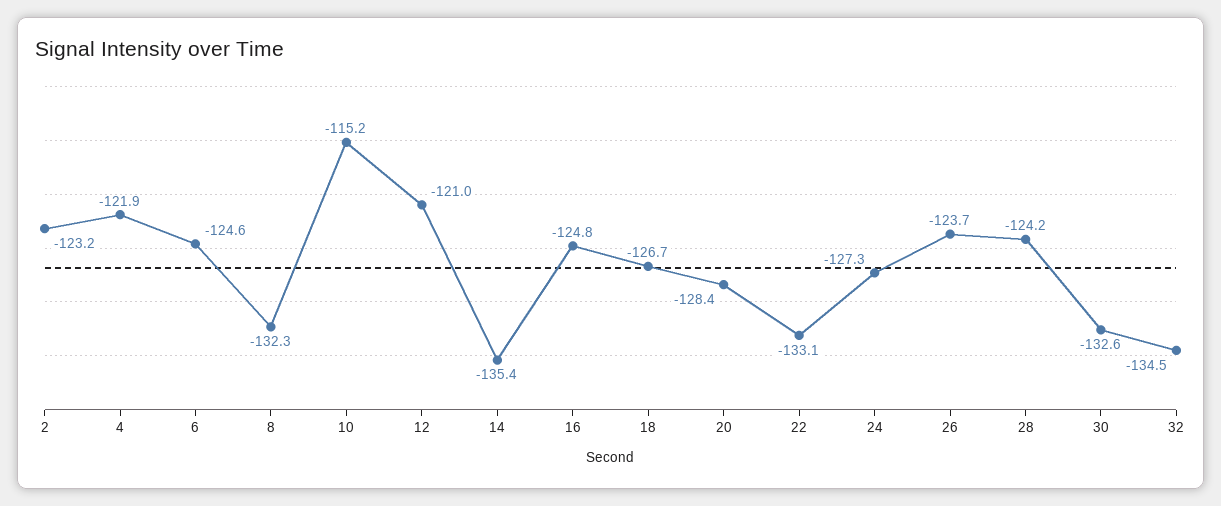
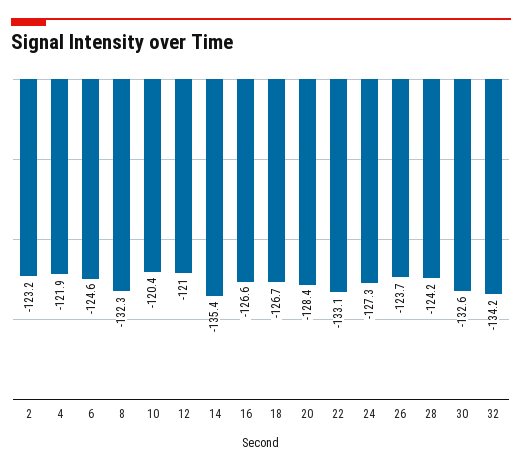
  {
    "2": -123.2,
    "4": -121.9,
    "6": -124.6,
    "8": -132.3,
-   "10": -115.2,
+   "10": -120.4,
    "12": -121,
    "14": -135.4,
-   "16": -124.8,
+   "16": -126.6,
    "18": -126.7,
    "20": -128.4,
    "22": -133.1,
    "24": -127.3,
    "26": -123.7,
    "28": -124.2,
    "30": -132.6,
-   "32": -134.5
+   "32": -134.2
  }

